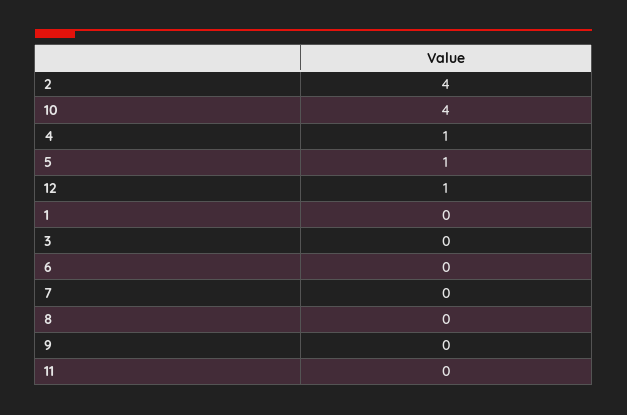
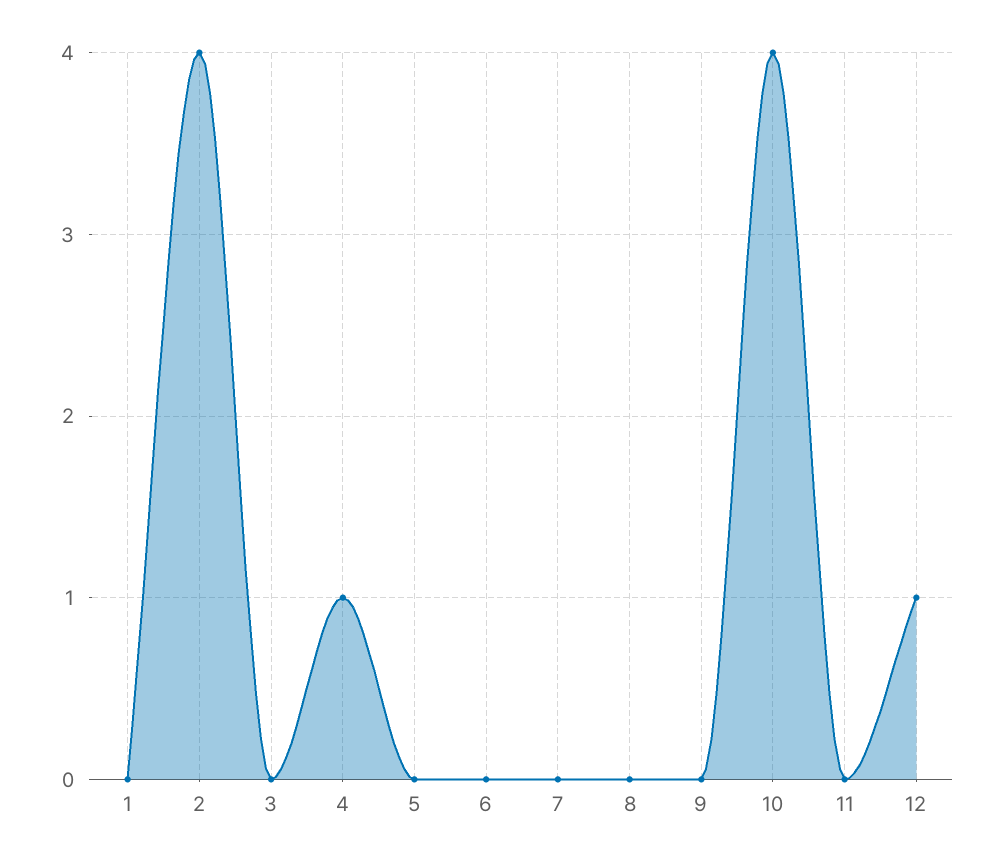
  {
    "2": 4,
    "10": 4,
    "4": 1,
-   "5": 1,
+   "5": 0,
    "12": 1,
    "1": 0,
    "3": 0,
    "6": 0,
    "7": 0,
    "8": 0,
    "9": 0,
    "11": 0
  }

